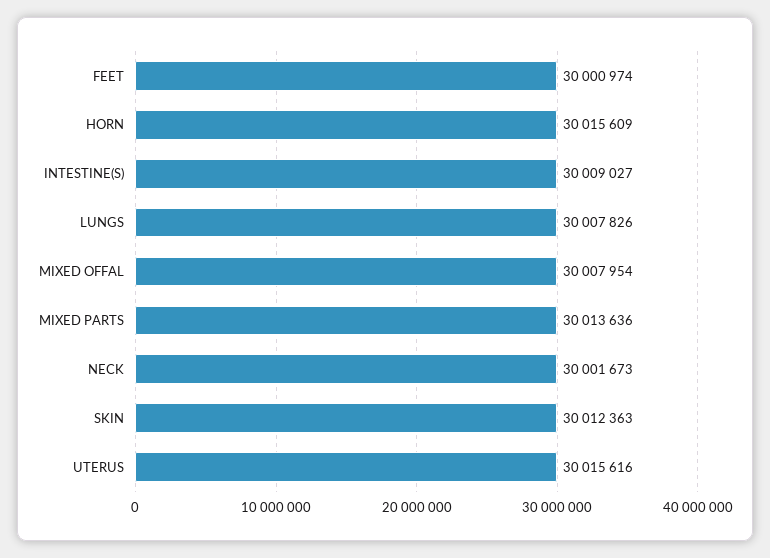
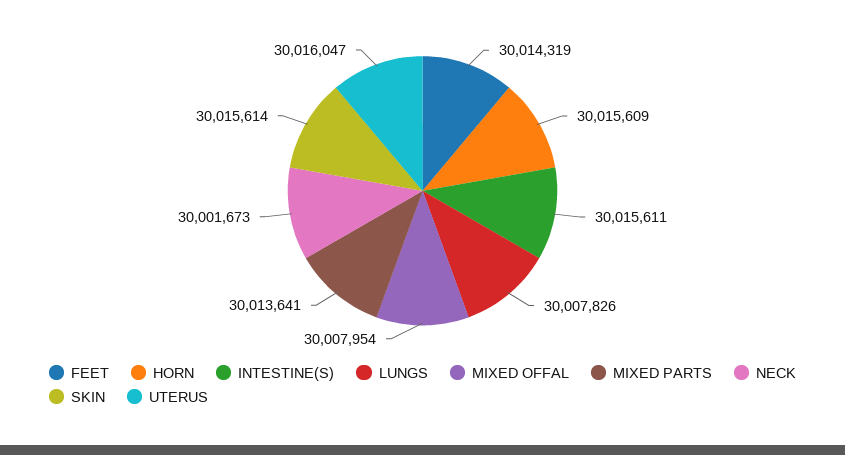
  {
-   "FEET": 30000974,
+   "FEET": 30014319,
    "HORN": 30015609,
-   "INTESTINE(S)": 30009027,
+   "INTESTINE(S)": 30015611,
    "LUNGS": 30007826,
    "MIXED OFFAL": 30007954,
-   "MIXED PARTS": 30013636,
+   "MIXED PARTS": 30013641,
    "NECK": 30001673,
-   "SKIN": 30012363,
+   "SKIN": 30015614,
-   "UTERUS": 30015616
+   "UTERUS": 30016047
  }

